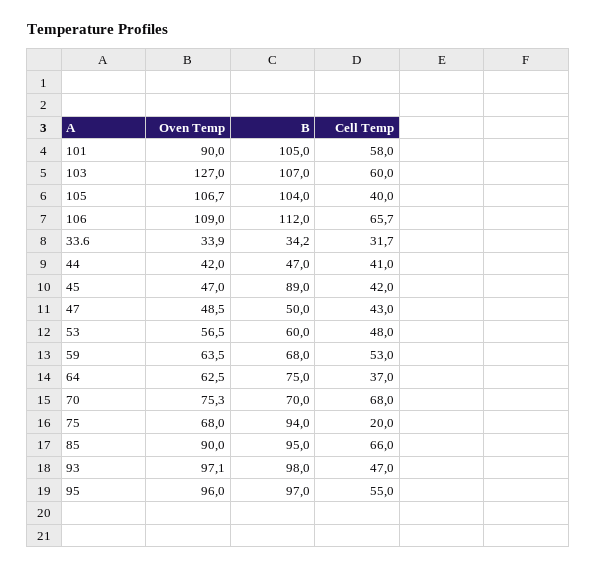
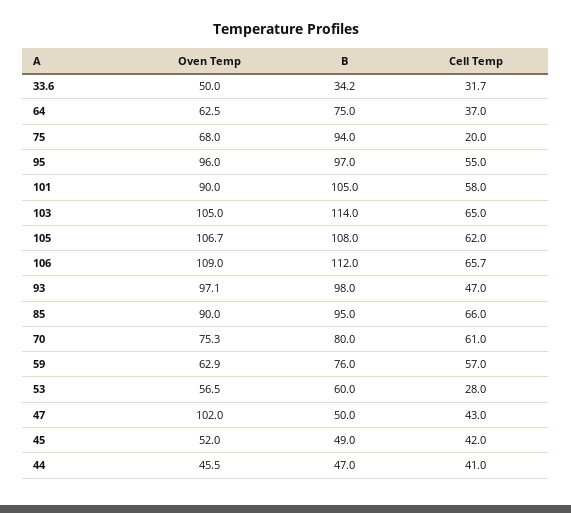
  {
    "Oven Temp": {
      "101": 90,
-     "103": 127,
+     "103": 105,
      "105": 106.7,
      "106": 109,
-     "33.6": 33.9,
+     "33.6": 50,
-     "44": 42,
+     "44": 45.5,
-     "45": 47,
+     "45": 52,
-     "47": 48.5,
+     "47": 102,
      "53": 56.5,
-     "59": 63.5,
+     "59": 62.9,
      "64": 62.5,
      "70": 75.3,
      "75": 68,
      "85": 90,
      "93": 97.1,
      "95": 96
    },
    "B": {
      "101": 105,
-     "103": 107,
+     "103": 114,
-     "105": 104,
+     "105": 108,
      "106": 112,
      "33.6": 34.2,
      "44": 47,
-     "45": 89,
+     "45": 49,
      "47": 50,
      "53": 60,
-     "59": 68,
+     "59": 76,
      "64": 75,
-     "70": 70,
+     "70": 80,
      "75": 94,
      "85": 95,
      "93": 98,
      "95": 97
    },
    "Cell Temp": {
      "101": 58,
-     "103": 60,
+     "103": 65,
-     "105": 40,
+     "105": 62,
      "106": 65.7,
      "33.6": 31.7,
      "44": 41,
      "45": 42,
      "47": 43,
-     "53": 48,
+     "53": 28,
-     "59": 53,
+     "59": 57,
      "64": 37,
-     "70": 68,
+     "70": 61,
      "75": 20,
      "85": 66,
      "93": 47,
      "95": 55
    }
  }

